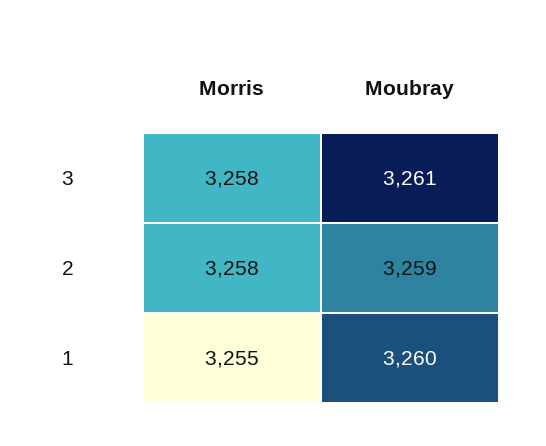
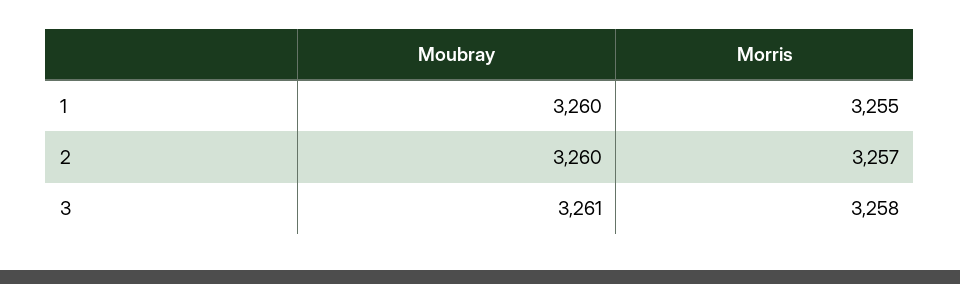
  {
    "Morris": {
      "3": 3258,
-     "2": 3258,
+     "2": 3257,
      "1": 3255
    },
    "Moubray": {
      "3": 3261,
-     "2": 3259,
+     "2": 3260,
      "1": 3260
    }
  }

